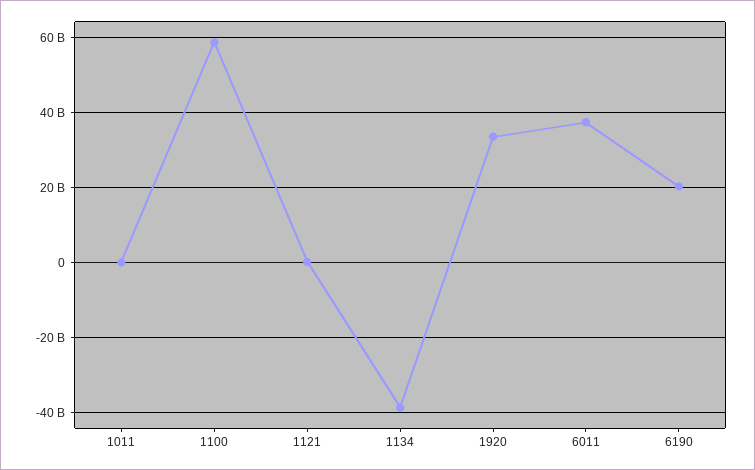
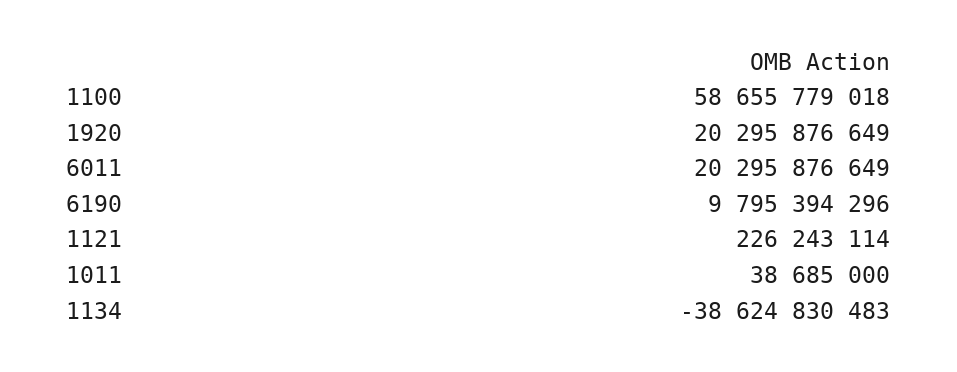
  {
    "1011": 38685000,
    "1100": 58655779018,
    "1121": 226243114,
    "1134": -38624830483,
-   "1920": 34000000000,
+   "1920": 20295876649,
-   "6011": 38000000000,
+   "6011": 20295876649,
-   "6190": 20000000000
+   "6190": 9795394296
  }

